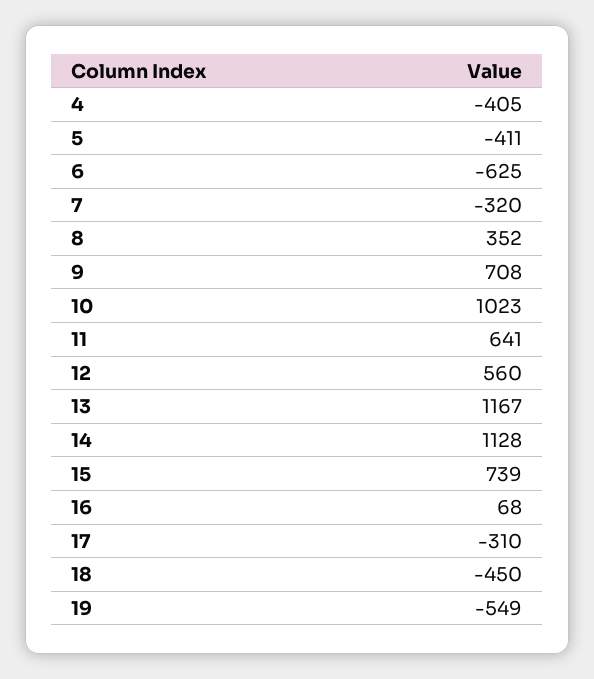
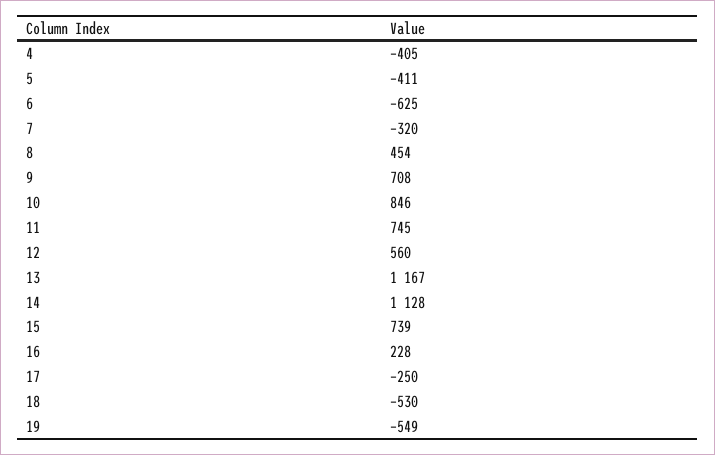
  {
    "4": -405,
    "5": -411,
    "6": -625,
    "7": -320,
-   "8": 352,
+   "8": 454,
    "9": 708,
-   "10": 1023,
+   "10": 846,
-   "11": 641,
+   "11": 745,
    "12": 560,
    "13": 1167,
    "14": 1128,
    "15": 739,
-   "16": 68,
+   "16": 228,
-   "17": -310,
+   "17": -250,
-   "18": -450,
+   "18": -530,
    "19": -549
  }

